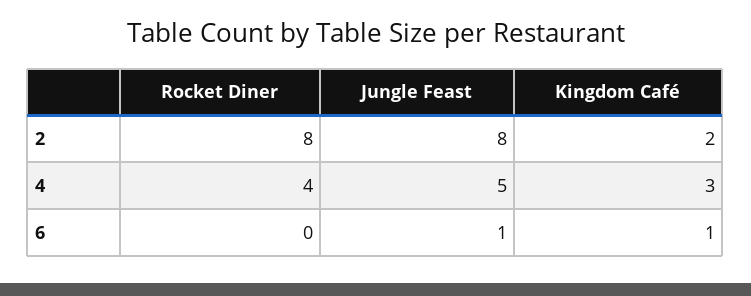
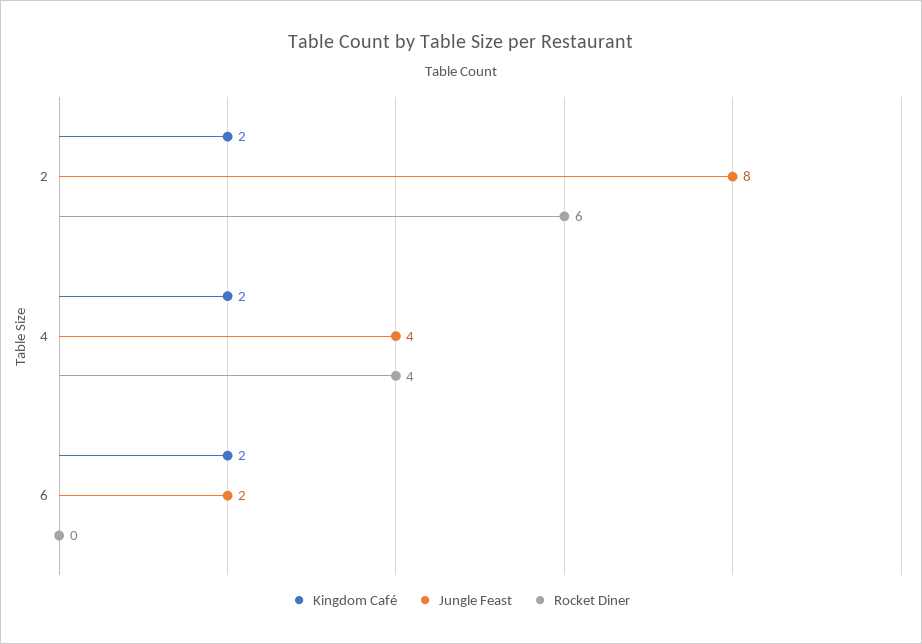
  {
    "Rocket Diner": {
-     "2": 8,
+     "2": 6,
      "4": 4,
      "6": 0
    },
    "Jungle Feast": {
      "2": 8,
-     "4": 5,
+     "4": 4,
-     "6": 1
+     "6": 2
    },
    "Kingdom Café": {
      "2": 2,
-     "4": 3,
+     "4": 2,
-     "6": 1
+     "6": 2
    }
  }

